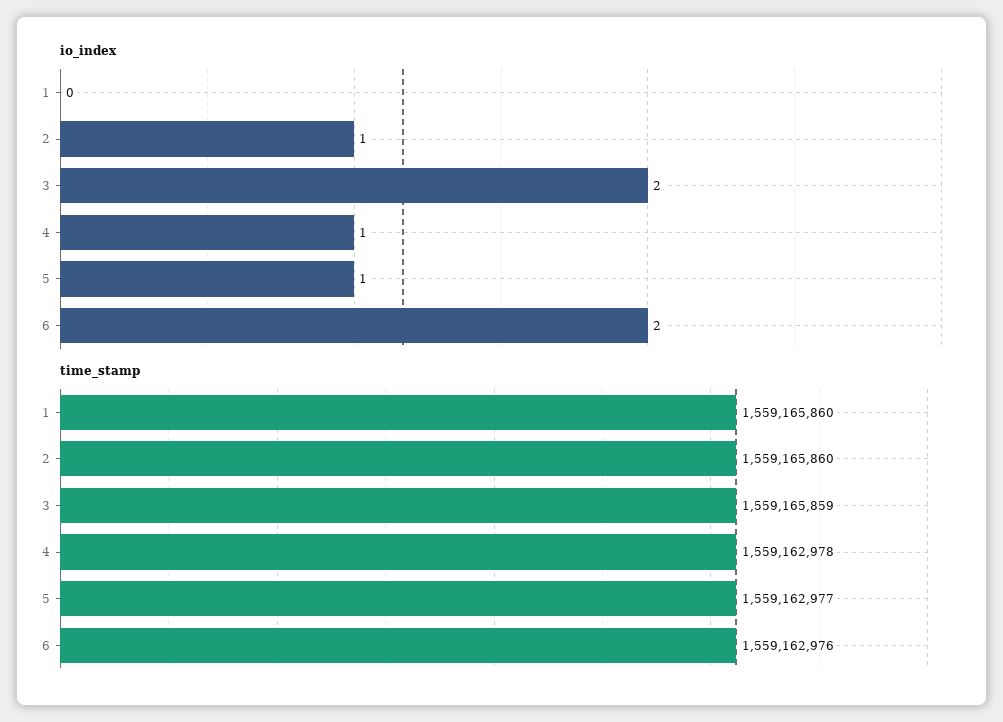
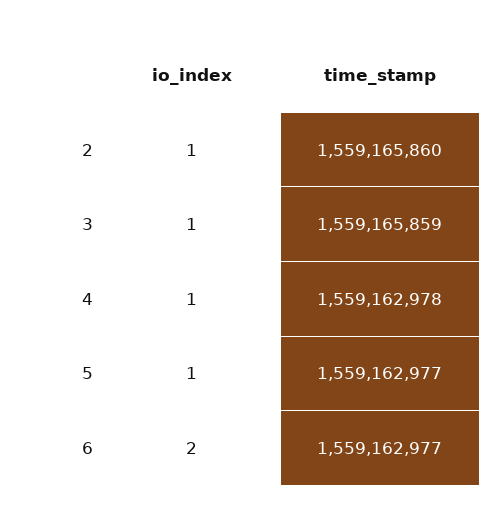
  {
    "io_index": {
-     "1": 0,
      "2": 1,
-     "3": 2,
+     "3": 1,
      "4": 1,
      "5": 1,
      "6": 2
    },
    "time_stamp": {
-     "1": 1559165860,
      "2": 1559165860,
      "3": 1559165859,
      "4": 1559162978,
      "5": 1559162977,
-     "6": 1559162976
+     "6": 1559162977
    }
  }

